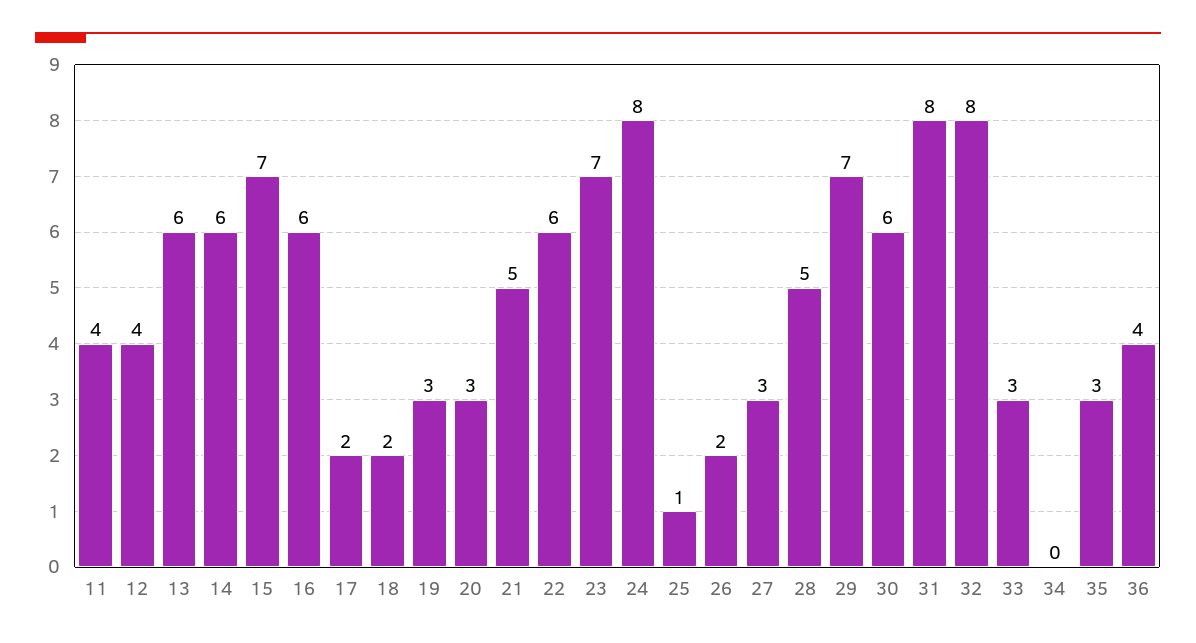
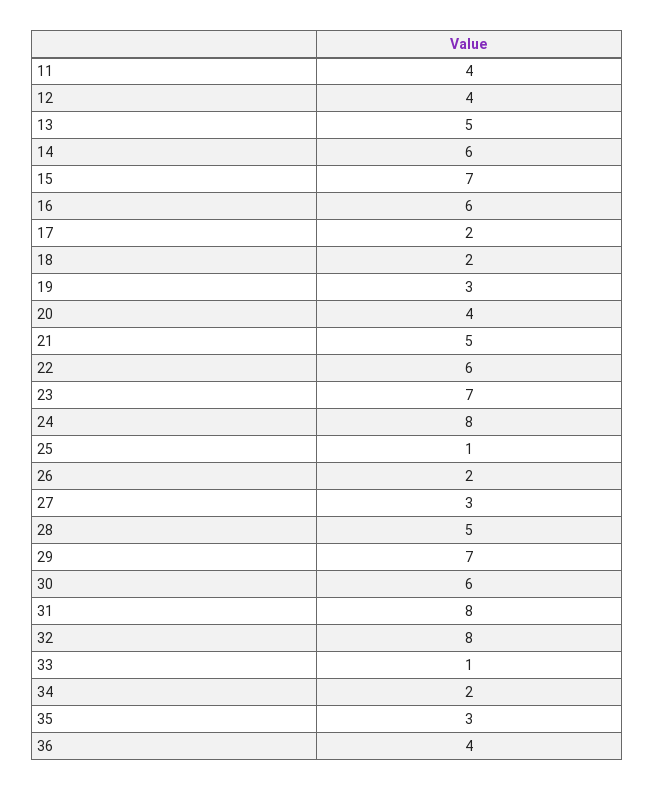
  {
    "11": 4,
    "12": 4,
-   "13": 6,
+   "13": 5,
    "14": 6,
    "15": 7,
    "16": 6,
    "17": 2,
    "18": 2,
    "19": 3,
-   "20": 3,
+   "20": 4,
    "21": 5,
    "22": 6,
    "23": 7,
    "24": 8,
    "25": 1,
    "26": 2,
    "27": 3,
    "28": 5,
    "29": 7,
    "30": 6,
    "31": 8,
    "32": 8,
-   "33": 3,
+   "33": 1,
-   "34": 0,
+   "34": 2,
    "35": 3,
    "36": 4
  }

